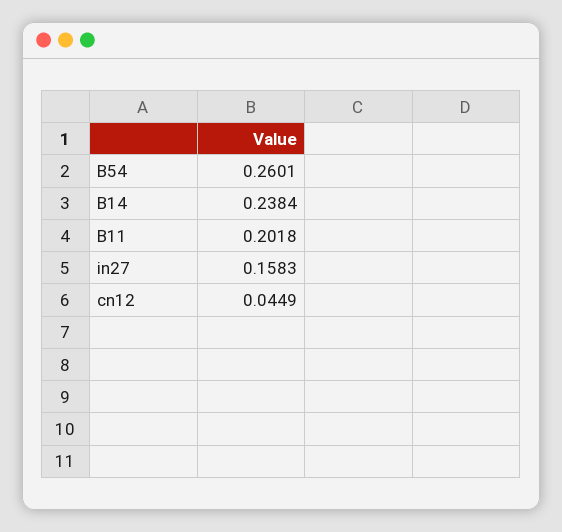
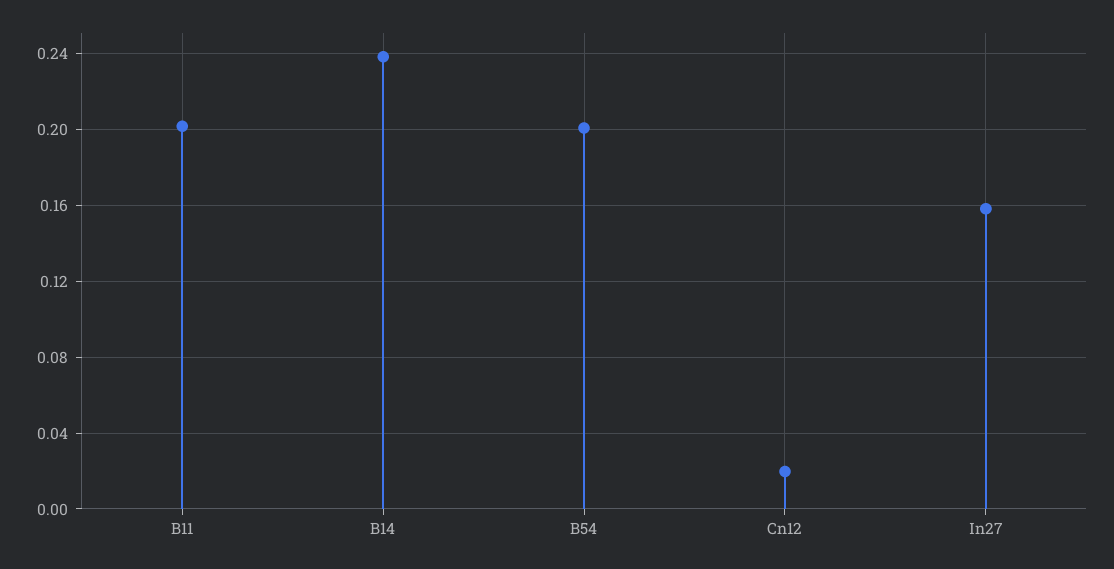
  {
-   "B54": 0.2601,
+   "B54": 0.2,
    "B14": 0.2384,
    "B11": 0.2018,
    "in27": 0.1583,
-   "cn12": 0.0449
+   "cn12": 0.02
  }

